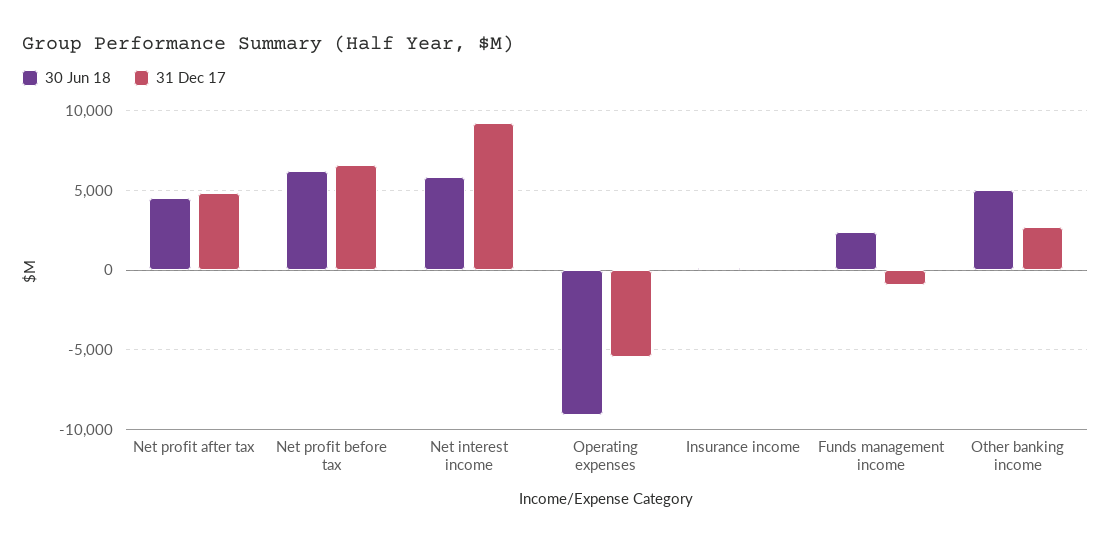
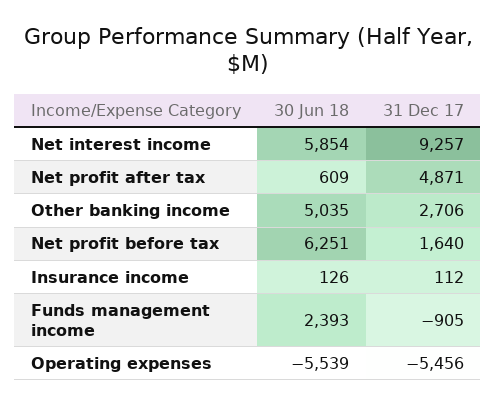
  {
    "30 Jun 18": {
-     "Net profit after tax": 4500,
+     "Net profit after tax": 609,
      "Net profit before tax": 6251,
      "Net interest income": 5854,
-     "Operating expenses": -9000,
+     "Operating expenses": -5539,
      "Insurance income": 126,
      "Funds management income": 2393,
      "Other banking income": 5035
    },
    "31 Dec 17": {
      "Net profit after tax": 4871,
-     "Net profit before tax": 6500,
+     "Net profit before tax": 1640,
      "Net interest income": 9257,
      "Operating expenses": -5456,
      "Insurance income": 112,
      "Funds management income": -905,
      "Other banking income": 2706
    }
  }

